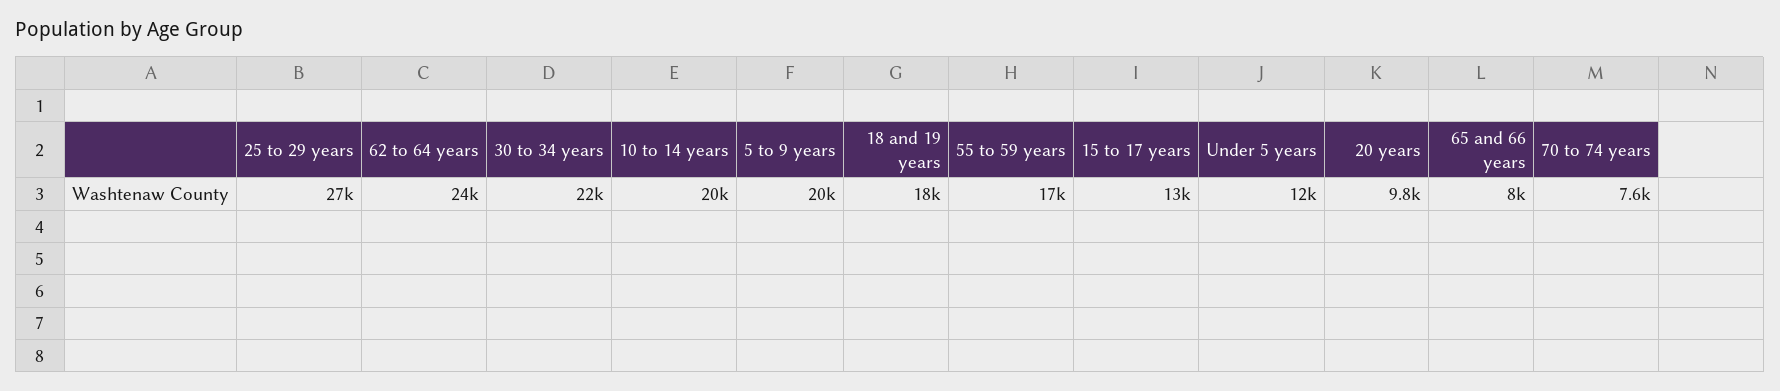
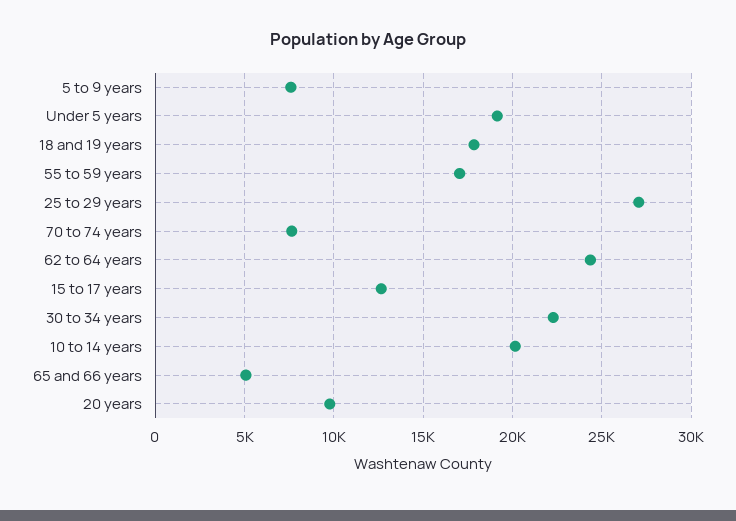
  {
    "25 to 29 years": 27000,
    "62 to 64 years": 24000,
    "30 to 34 years": 22000,
    "10 to 14 years": 20000,
-   "5 to 9 years": 20000,
+   "5 to 9 years": 7500,
    "18 and 19 years": 18000,
    "55 to 59 years": 17000,
    "15 to 17 years": 13000,
-   "Under 5 years": 12000,
+   "Under 5 years": 19000,
    "20 years": 9800,
-   "65 and 66 years": 8000,
+   "65 and 66 years": 5000,
    "70 to 74 years": 7600
  }

